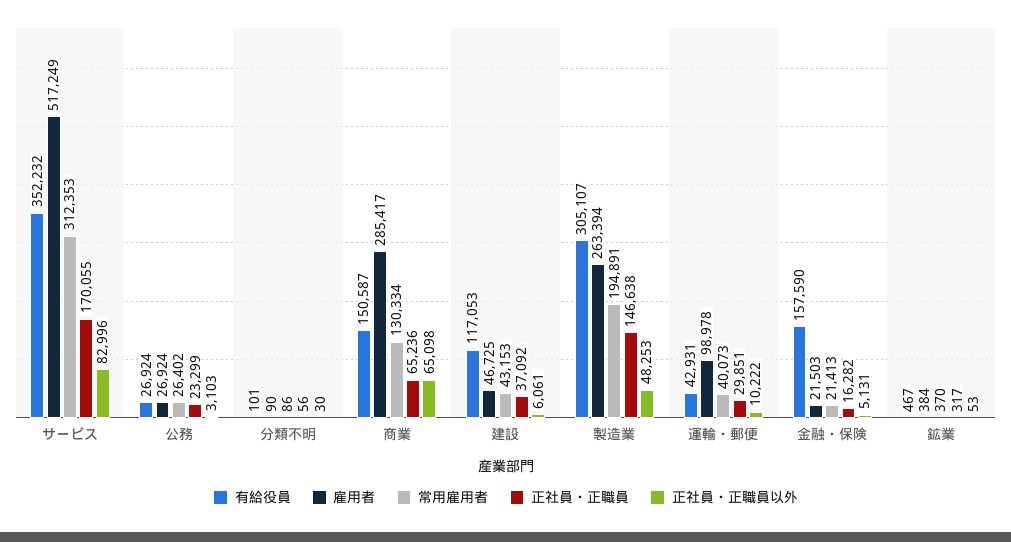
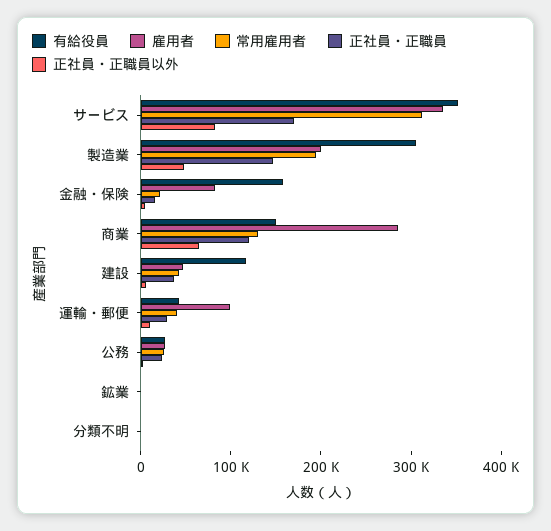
  {
    "有給役員": {
      "サービス": 352232,
      "公務": 26924,
      "分類不明": 101,
      "商業": 150587,
      "建設": 117053,
      "製造業": 305107,
      "運輸・郵便": 42931,
      "金融・保険": 157590,
      "鉱業": 467
    },
    "雇用者": {
-     "サービス": 517249,
+     "サービス": 340000,
      "公務": 26924,
      "分類不明": 90,
      "商業": 285417,
      "建設": 46725,
-     "製造業": 263394,
+     "製造業": 200000,
      "運輸・郵便": 98978,
-     "金融・保険": 21503,
+     "金融・保険": 80000,
      "鉱業": 384
    },
    "常用雇用者": {
      "サービス": 312353,
      "公務": 26402,
      "分類不明": 86,
      "商業": 130334,
      "建設": 43153,
      "製造業": 194891,
      "運輸・郵便": 40073,
      "金融・保険": 21413,
      "鉱業": 370
    },
    "正社員・正職員": {
      "サービス": 170055,
      "公務": 23299,
      "分類不明": 56,
-     "商業": 65236,
+     "商業": 120000,
      "建設": 37092,
      "製造業": 146638,
      "運輸・郵便": 29851,
      "金融・保険": 16282,
      "鉱業": 317
    },
    "正社員・正職員以外": {
      "サービス": 82996,
      "公務": 3103,
      "分類不明": 30,
      "商業": 65098,
      "建設": 6061,
      "製造業": 48253,
      "運輸・郵便": 10222,
      "金融・保険": 5131,
      "鉱業": 53
    }
  }

